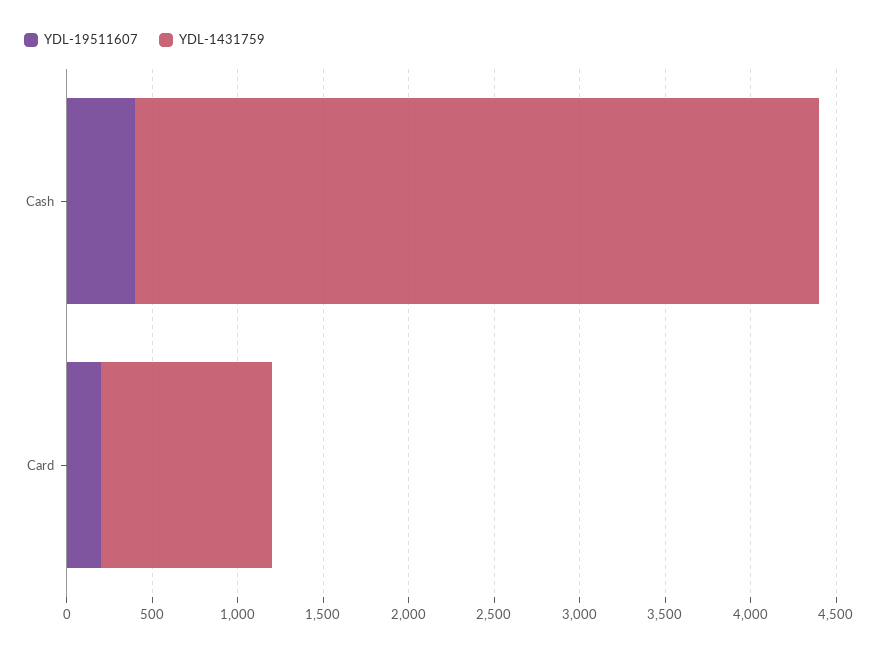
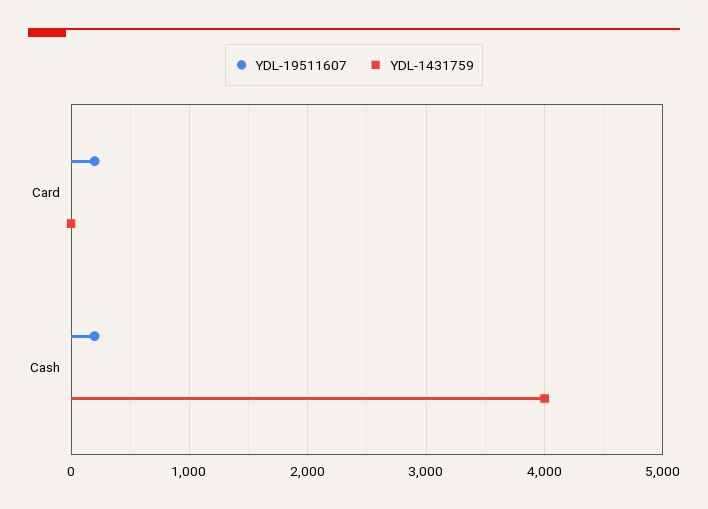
  {
    "YDL-19511607": {
-     "Cash": 400,
+     "Cash": 200,
      "Card": 200
    },
    "YDL-1431759": {
      "Cash": 4000,
-     "Card": 1000
+     "Card": 0
    }
  }

